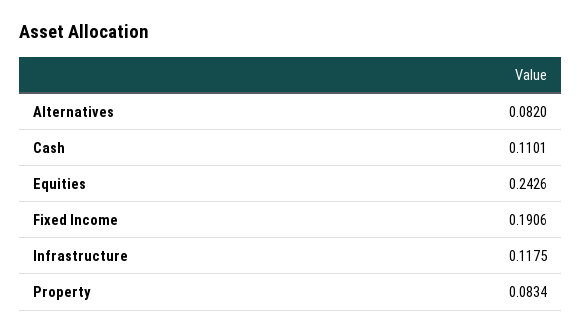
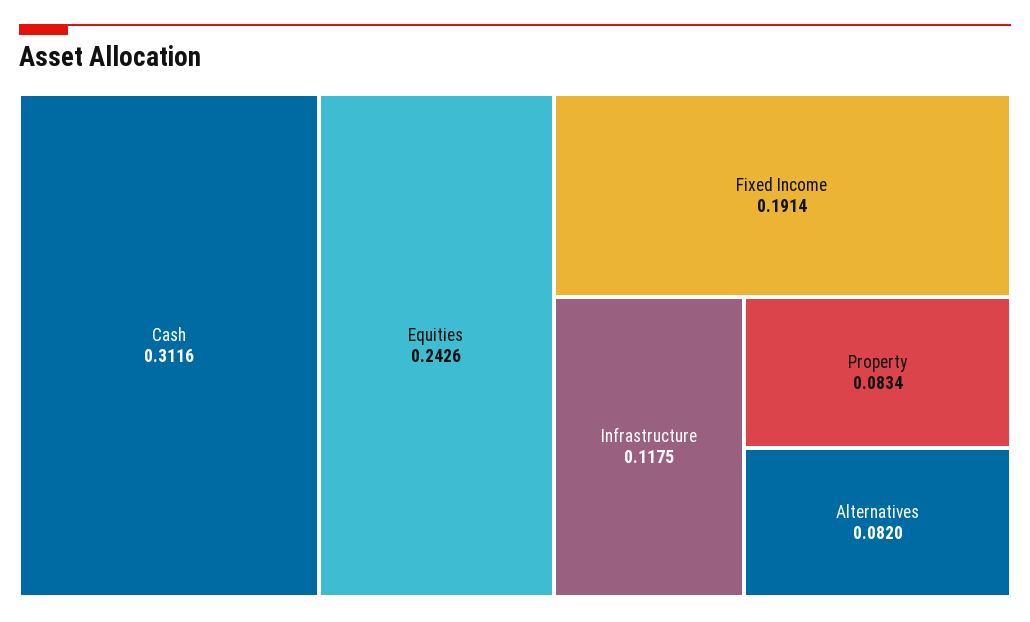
  {
    "Alternatives": 0.082,
-   "Cash": 0.1101,
+   "Cash": 0.3116,
    "Equities": 0.2426,
-   "Fixed Income": 0.1906,
+   "Fixed Income": 0.1914,
    "Infrastructure": 0.1175,
    "Property": 0.0834
  }

